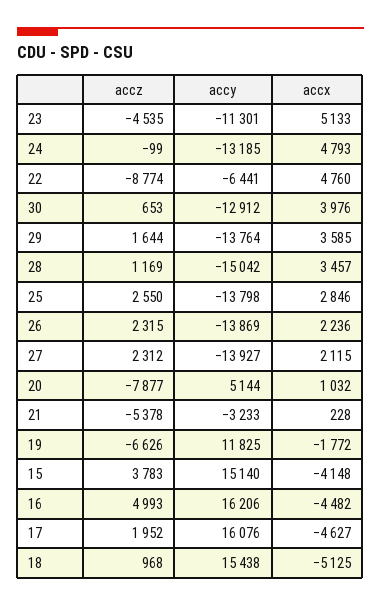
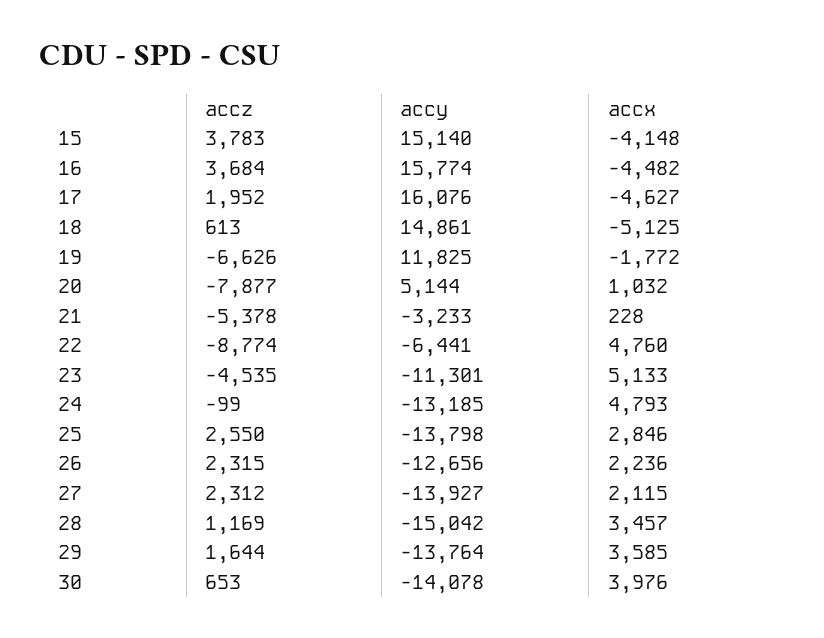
  {
    "accz": {
      "23": -4535,
      "24": -99,
      "22": -8774,
      "30": 653,
      "29": 1644,
      "28": 1169,
      "25": 2550,
      "26": 2315,
      "27": 2312,
      "20": -7877,
      "21": -5378,
      "19": -6626,
      "15": 3783,
-     "16": 4993,
+     "16": 3684,
      "17": 1952,
-     "18": 968
+     "18": 613
    },
    "accy": {
      "23": -11301,
      "24": -13185,
      "22": -6441,
-     "30": -12912,
+     "30": -14078,
      "29": -13764,
      "28": -15042,
      "25": -13798,
-     "26": -13869,
+     "26": -12656,
      "27": -13927,
      "20": 5144,
      "21": -3233,
      "19": 11825,
      "15": 15140,
-     "16": 16206,
+     "16": 15774,
      "17": 16076,
-     "18": 15438
+     "18": 14861
    },
    "accx": {
      "23": 5133,
      "24": 4793,
      "22": 4760,
      "30": 3976,
      "29": 3585,
      "28": 3457,
      "25": 2846,
      "26": 2236,
      "27": 2115,
      "20": 1032,
      "21": 228,
      "19": -1772,
      "15": -4148,
      "16": -4482,
      "17": -4627,
      "18": -5125
    }
  }

